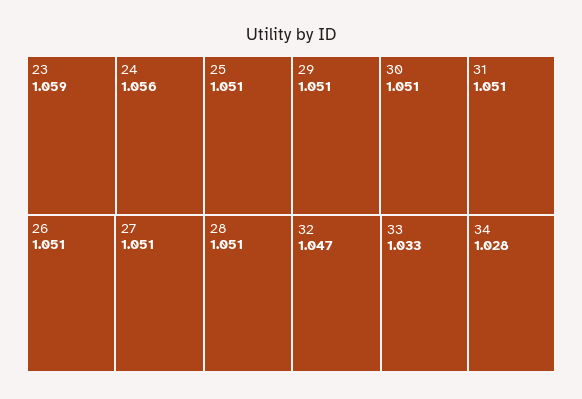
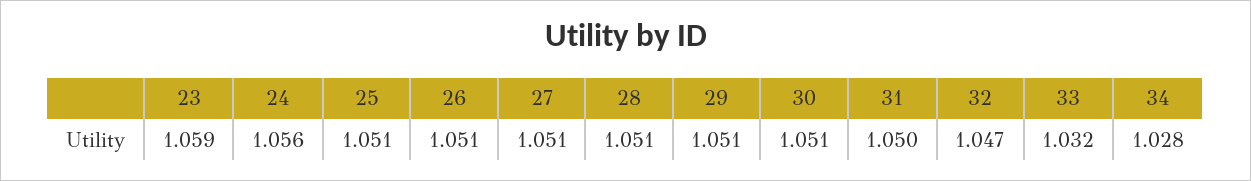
  {
    "23": 1.059,
    "24": 1.056,
    "25": 1.051,
    "26": 1.051,
    "27": 1.051,
    "28": 1.051,
    "29": 1.051,
    "30": 1.051,
-   "31": 1.051,
+   "31": 1.05,
    "32": 1.047,
-   "33": 1.033,
+   "33": 1.032,
    "34": 1.028
  }

